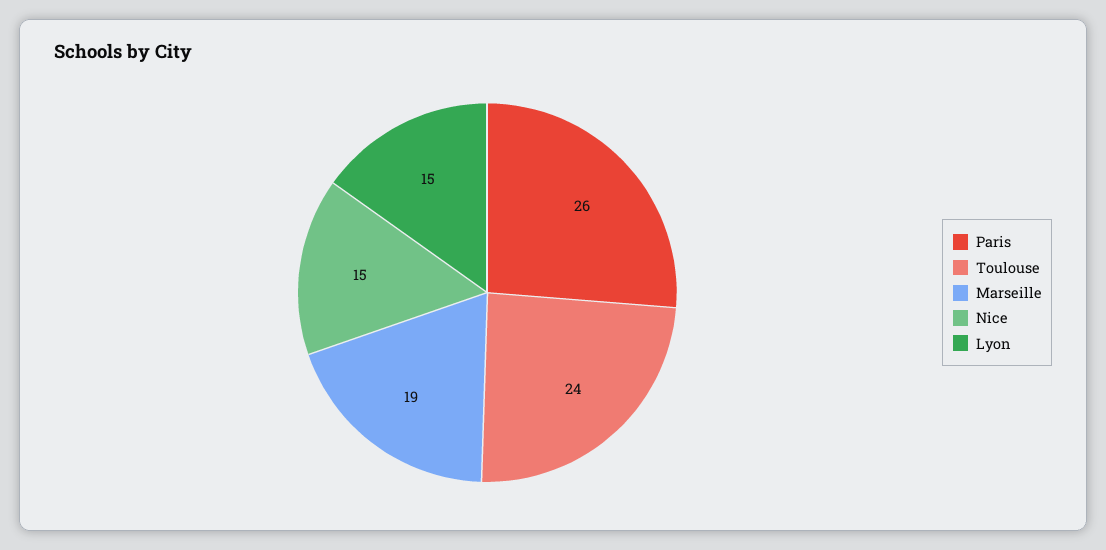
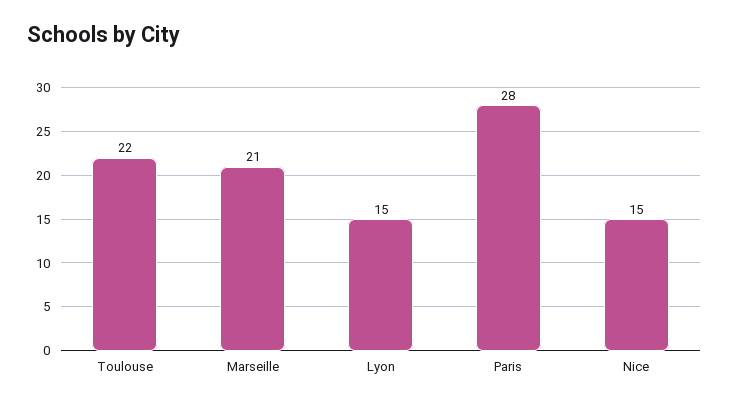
  {
-   "Paris": 26,
+   "Paris": 28,
-   "Toulouse": 24,
+   "Toulouse": 22,
-   "Marseille": 19,
+   "Marseille": 21,
    "Nice": 15,
    "Lyon": 15
  }

